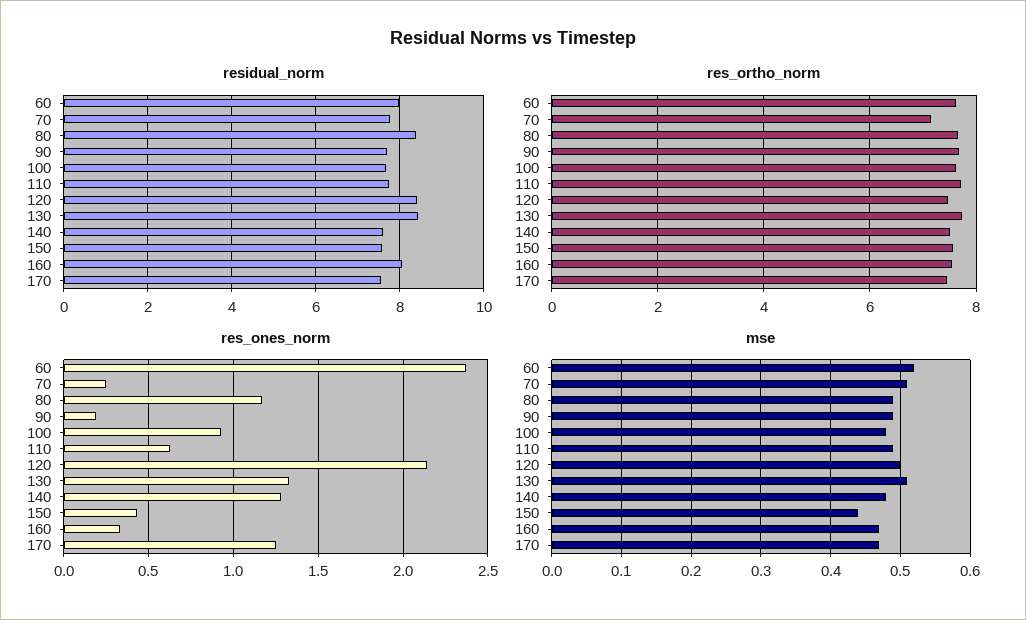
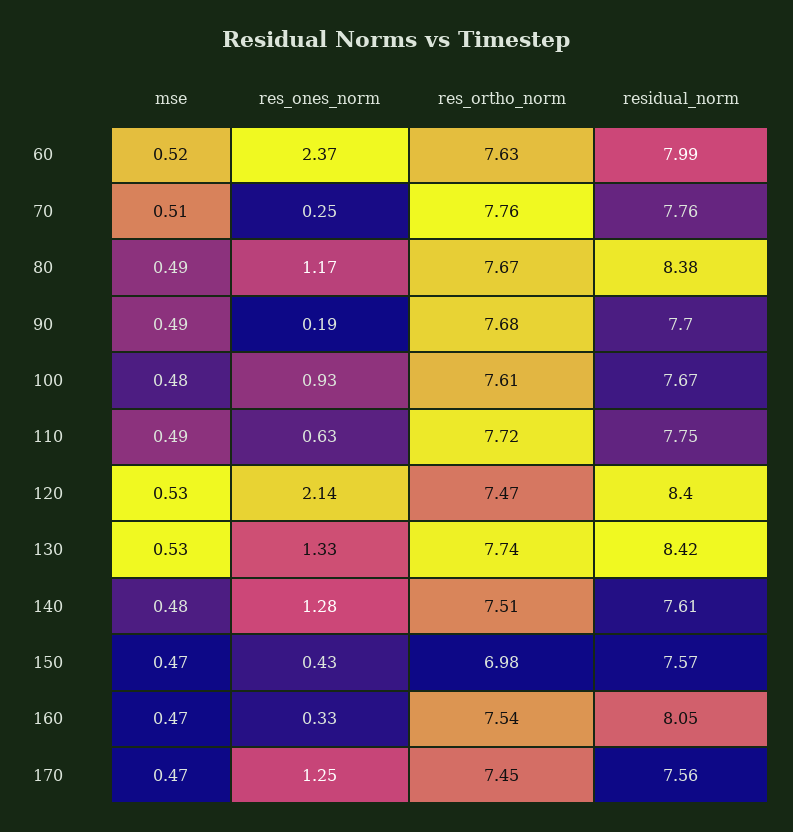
  {
    "residual_norm": {
      "60": 7.99,
      "70": 7.76,
      "80": 8.38,
      "90": 7.7,
      "100": 7.67,
      "110": 7.75,
      "120": 8.4,
      "130": 8.42,
      "140": 7.61,
      "150": 7.57,
      "160": 8.05,
      "170": 7.56
    },
    "res_ortho_norm": {
      "60": 7.63,
-     "70": 7.2,
+     "70": 7.76,
      "80": 7.67,
      "90": 7.68,
      "100": 7.61,
      "110": 7.72,
      "120": 7.47,
      "130": 7.74,
      "140": 7.51,
-     "150": 7.6,
+     "150": 6.98,
      "160": 7.54,
      "170": 7.45
    },
    "res_ones_norm": {
      "60": 2.37,
      "70": 0.25,
      "80": 1.17,
      "90": 0.19,
      "100": 0.93,
      "110": 0.63,
      "120": 2.14,
      "130": 1.33,
      "140": 1.28,
      "150": 0.43,
      "160": 0.33,
      "170": 1.25
    },
    "mse": {
      "60": 0.52,
      "70": 0.51,
      "80": 0.49,
      "90": 0.49,
      "100": 0.48,
      "110": 0.49,
-     "120": 0.5,
+     "120": 0.53,
-     "130": 0.51,
+     "130": 0.53,
      "140": 0.48,
-     "150": 0.44,
+     "150": 0.47,
      "160": 0.47,
      "170": 0.47
    }
  }

